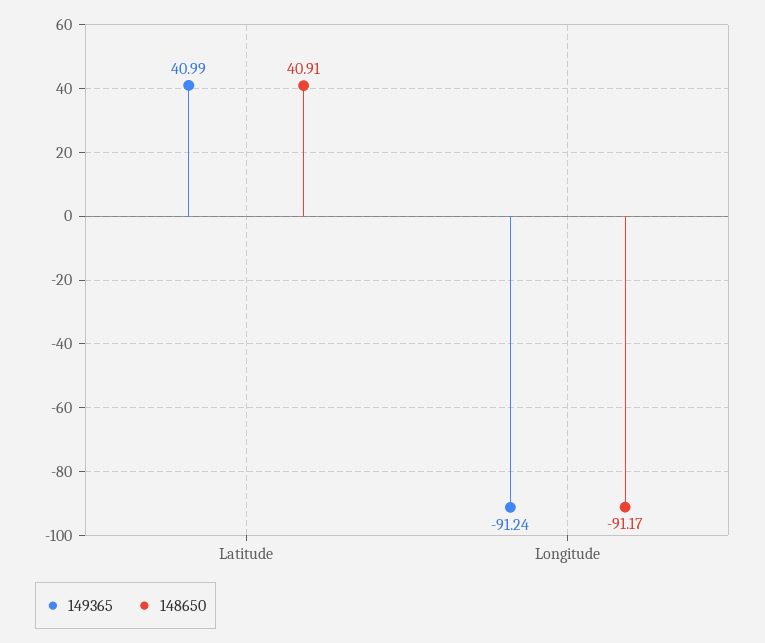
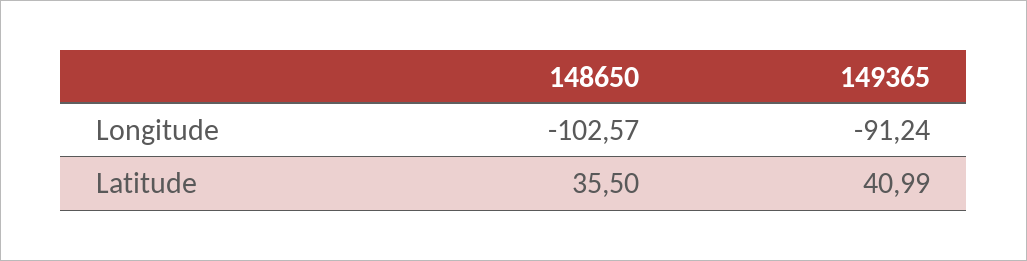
  {
    "149365": {
      "Latitude": 40.99,
      "Longitude": -91.24
    },
    "148650": {
-     "Latitude": 40.91,
+     "Latitude": 35.5,
-     "Longitude": -91.17
+     "Longitude": -102.57
    }
  }

